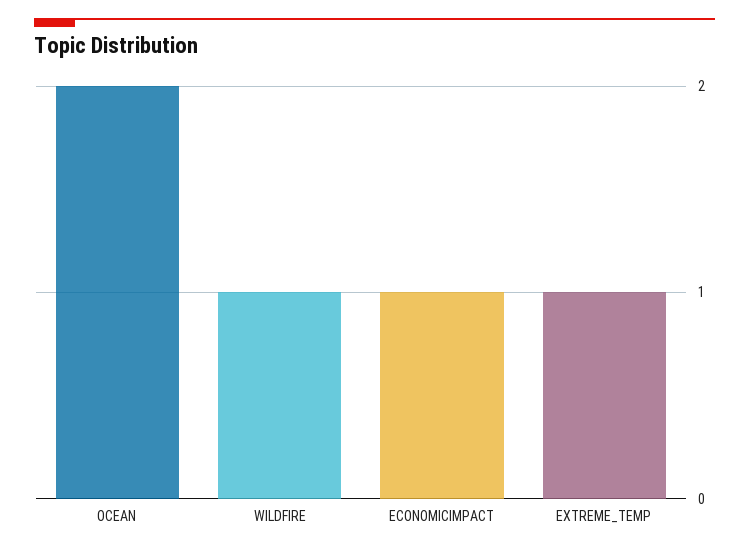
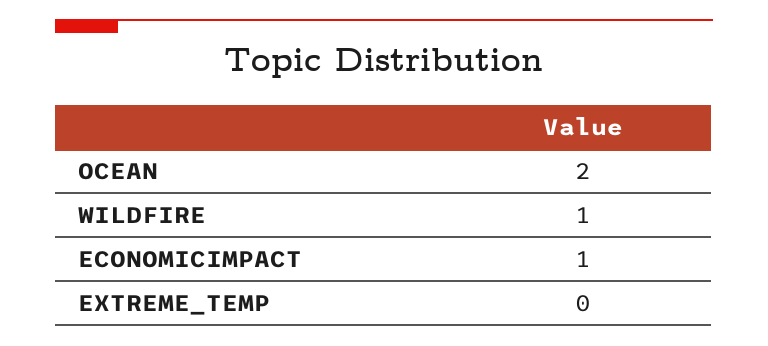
  {
    "OCEAN": 2,
    "WILDFIRE": 1,
    "ECONOMICIMPACT": 1,
-   "EXTREME_TEMP": 1
+   "EXTREME_TEMP": 0
  }

